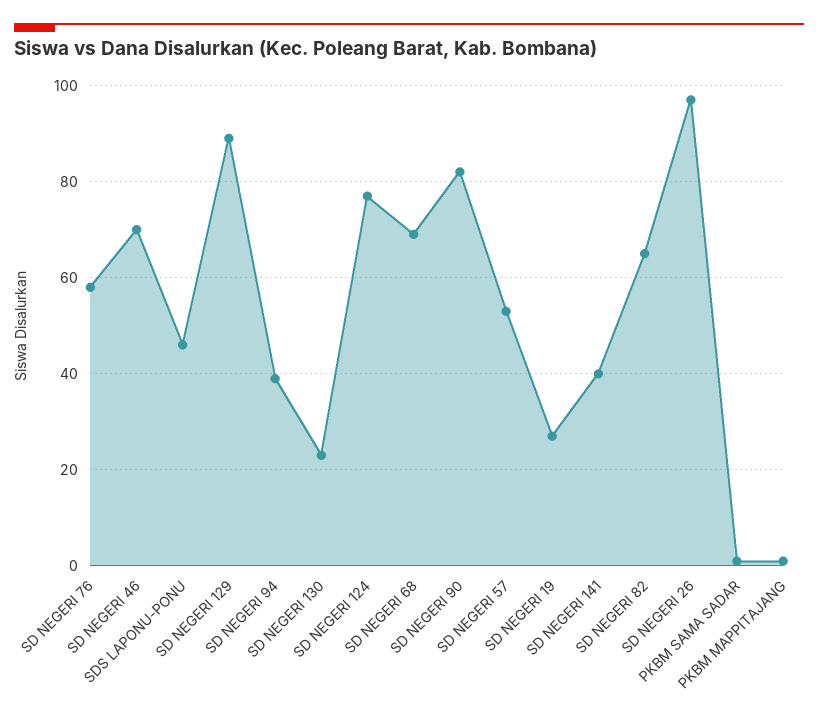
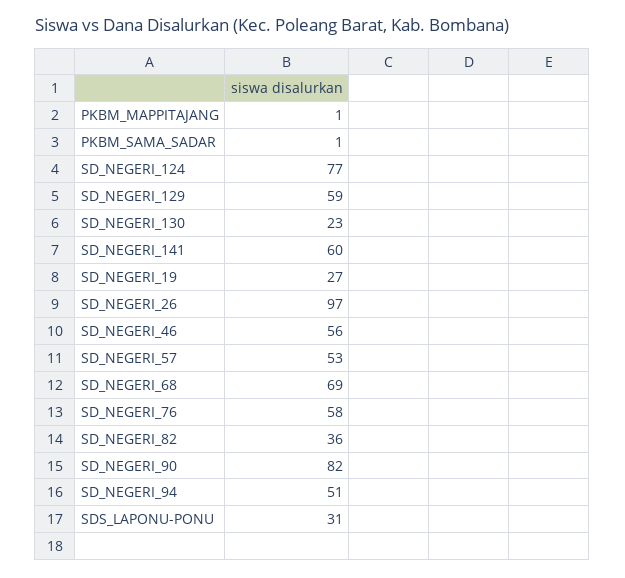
  {
    "SD NEGERI 76": 58,
-   "SD NEGERI 46": 70,
+   "SD NEGERI 46": 56,
-   "SDS LAPONU-PONU": 45,
+   "SDS LAPONU-PONU": 31,
-   "SD NEGERI 129": 90,
+   "SD NEGERI 129": 59,
-   "SD NEGERI 94": 40,
+   "SD NEGERI 94": 51,
    "SD NEGERI 130": 23,
    "SD NEGERI 124": 77,
    "SD NEGERI 68": 69,
    "SD NEGERI 90": 82,
    "SD NEGERI 57": 53,
    "SD NEGERI 19": 27,
-   "SD NEGERI 141": 40,
+   "SD NEGERI 141": 60,
-   "SD NEGERI 82": 65,
+   "SD NEGERI 82": 36,
    "SD NEGERI 26": 97,
    "PKBM SAMA SADAR": 1,
    "PKBM MAPPITAJANG": 1
  }

